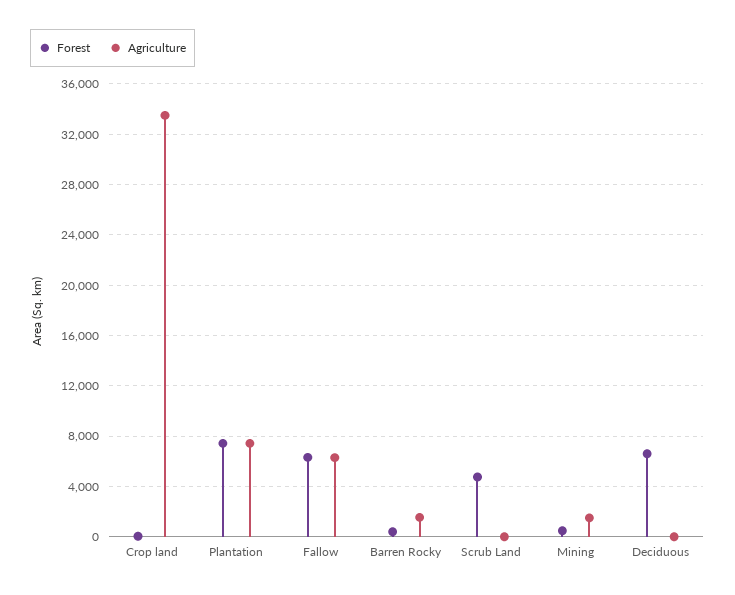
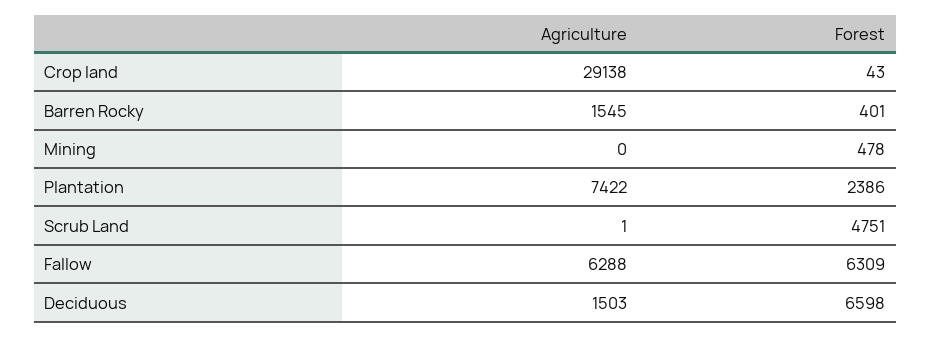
  {
    "Forest": {
      "Crop land": 43,
-     "Plantation": 7500,
+     "Plantation": 2386,
      "Fallow": 6309,
      "Barren Rocky": 401,
      "Scrub Land": 4751,
      "Mining": 478,
      "Deciduous": 6598
    },
    "Agriculture": {
-     "Crop land": 33500,
+     "Crop land": 29138,
      "Plantation": 7422,
      "Fallow": 6288,
      "Barren Rocky": 1545,
      "Scrub Land": 1,
-     "Mining": 1500,
+     "Mining": 0,
-     "Deciduous": 0
+     "Deciduous": 1503
    }
  }

